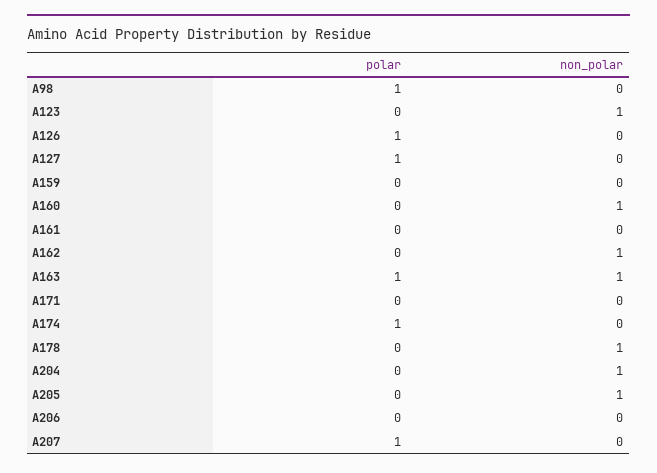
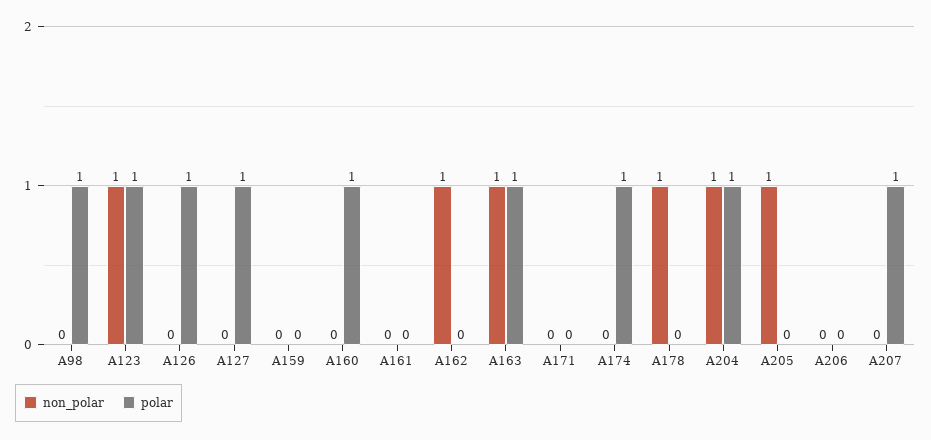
  {
    "polar": {
      "A98": 1,
-     "A123": 0,
+     "A123": 1,
      "A126": 1,
      "A127": 1,
      "A159": 0,
-     "A160": 0,
+     "A160": 1,
      "A161": 0,
      "A162": 0,
      "A163": 1,
      "A171": 0,
      "A174": 1,
      "A178": 0,
-     "A204": 0,
+     "A204": 1,
      "A205": 0,
      "A206": 0,
      "A207": 1
    },
    "non_polar": {
      "A98": 0,
      "A123": 1,
      "A126": 0,
      "A127": 0,
      "A159": 0,
-     "A160": 1,
+     "A160": 0,
      "A161": 0,
      "A162": 1,
      "A163": 1,
      "A171": 0,
      "A174": 0,
      "A178": 1,
      "A204": 1,
      "A205": 1,
      "A206": 0,
      "A207": 0
    }
  }

